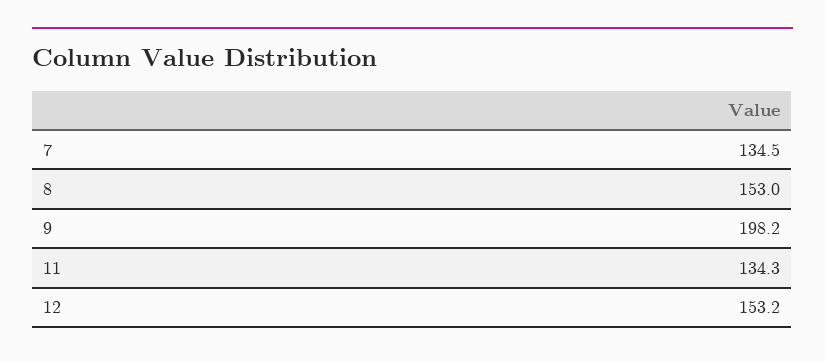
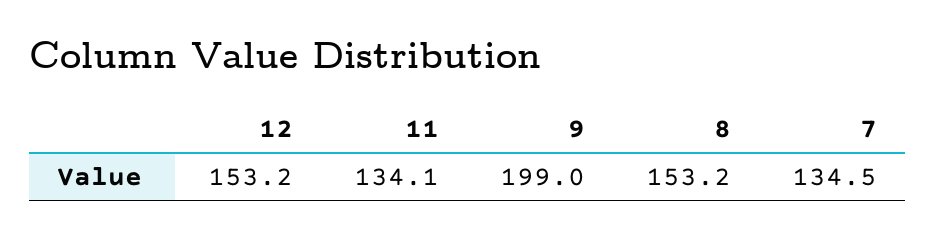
  {
    "7": 134.5,
-   "8": 153,
+   "8": 153.2,
-   "9": 198.2,
+   "9": 199,
-   "11": 134.3,
+   "11": 134.1,
    "12": 153.2
  }

